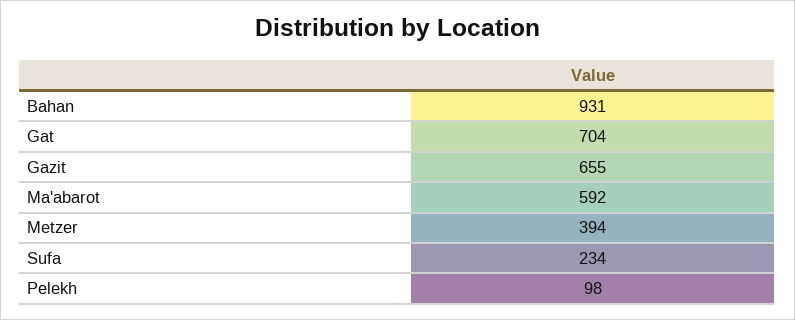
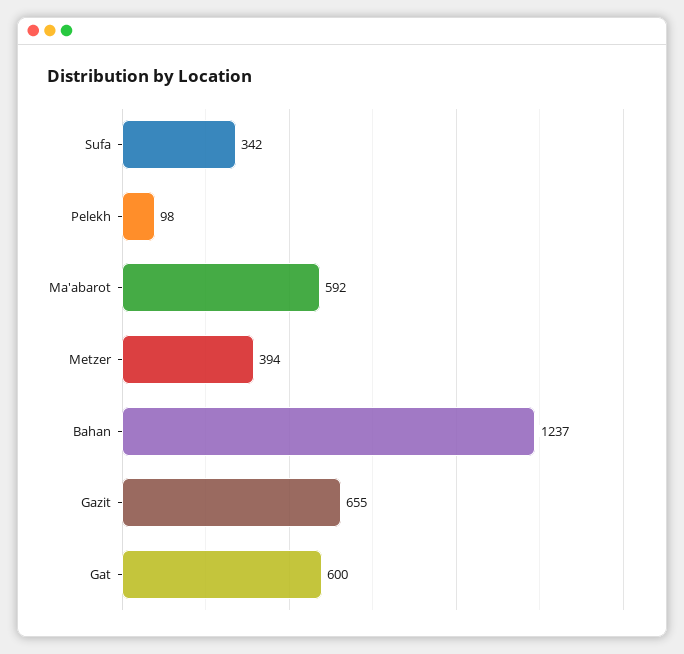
  {
-   "Bahan": 931,
+   "Bahan": 1237,
-   "Gat": 704,
+   "Gat": 600,
    "Gazit": 655,
    "Ma'abarot": 592,
    "Metzer": 394,
-   "Sufa": 234,
+   "Sufa": 342,
    "Pelekh": 98
  }

